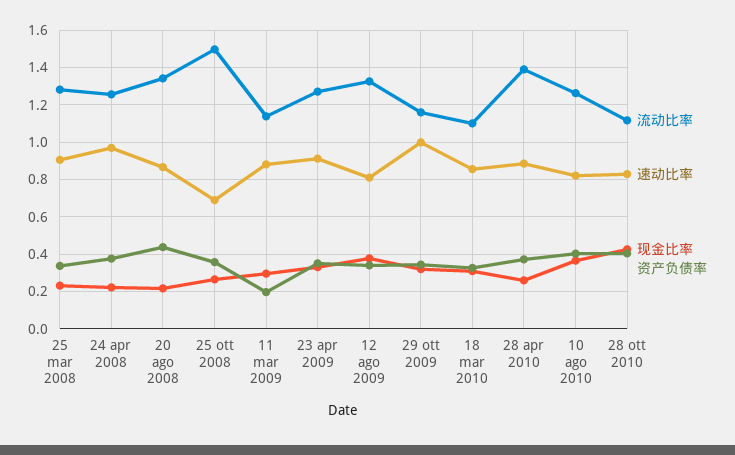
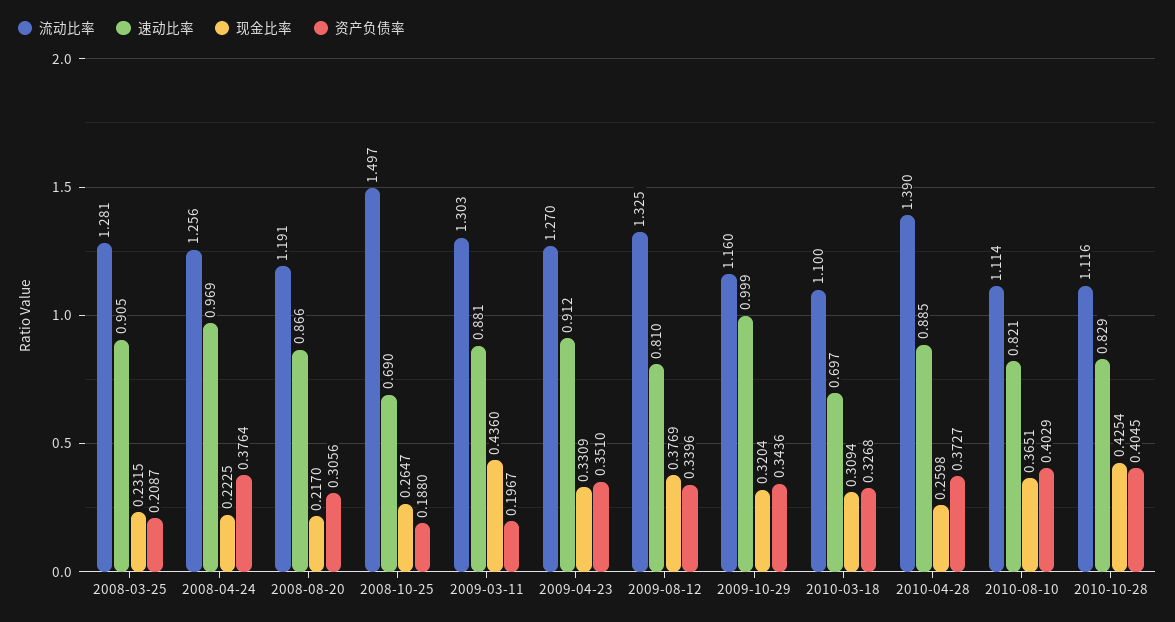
  {
    "流动比率": {
      "25 mar 2008": 1.281,
      "24 apr 2008": 1.256,
-     "20 ago 2008": 1.35,
+     "20 ago 2008": 1.191,
      "25 ott 2008": 1.497,
-     "11 mar 2009": 1.15,
+     "11 mar 2009": 1.303,
      "23 apr 2009": 1.27,
      "12 ago 2009": 1.325,
      "29 ott 2009": 1.16,
      "18 mar 2010": 1.1,
      "28 apr 2010": 1.39,
-     "10 ago 2010": 1.25,
+     "10 ago 2010": 1.114,
      "28 ott 2010": 1.116
    },
    "速动比率": {
      "25 mar 2008": 0.905,
      "24 apr 2008": 0.969,
      "20 ago 2008": 0.866,
      "25 ott 2008": 0.69,
      "11 mar 2009": 0.881,
      "23 apr 2009": 0.912,
      "12 ago 2009": 0.81,
      "29 ott 2009": 0.999,
-     "18 mar 2010": 0.85,
+     "18 mar 2010": 0.697,
      "28 apr 2010": 0.885,
      "10 ago 2010": 0.821,
      "28 ott 2010": 0.829
    },
    "现金比率": {
      "25 mar 2008": 0.2315,
      "24 apr 2008": 0.2225,
      "20 ago 2008": 0.217,
      "25 ott 2008": 0.2647,
-     "11 mar 2009": 0.3,
+     "11 mar 2009": 0.436,
      "23 apr 2009": 0.3309,
      "12 ago 2009": 0.3769,
      "29 ott 2009": 0.3204,
      "18 mar 2010": 0.3094,
      "28 apr 2010": 0.2598,
      "10 ago 2010": 0.3651,
      "28 ott 2010": 0.4254
    },
    "资产负债率": {
-     "25 mar 2008": 0.35,
+     "25 mar 2008": 0.2087,
      "24 apr 2008": 0.3764,
-     "20 ago 2008": 0.45,
+     "20 ago 2008": 0.3056,
-     "25 ott 2008": 0.35,
+     "25 ott 2008": 0.188,
      "11 mar 2009": 0.1967,
      "23 apr 2009": 0.351,
      "12 ago 2009": 0.3396,
      "29 ott 2009": 0.3436,
      "18 mar 2010": 0.3268,
      "28 apr 2010": 0.3727,
      "10 ago 2010": 0.4029,
      "28 ott 2010": 0.4045
    }
  }

